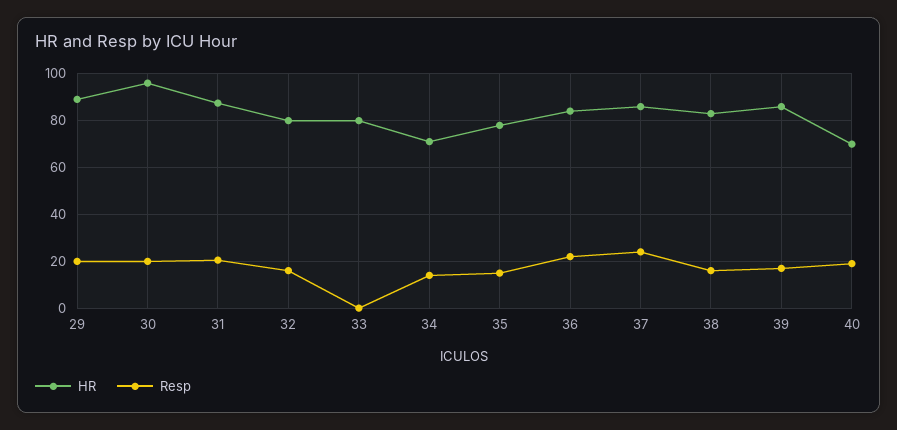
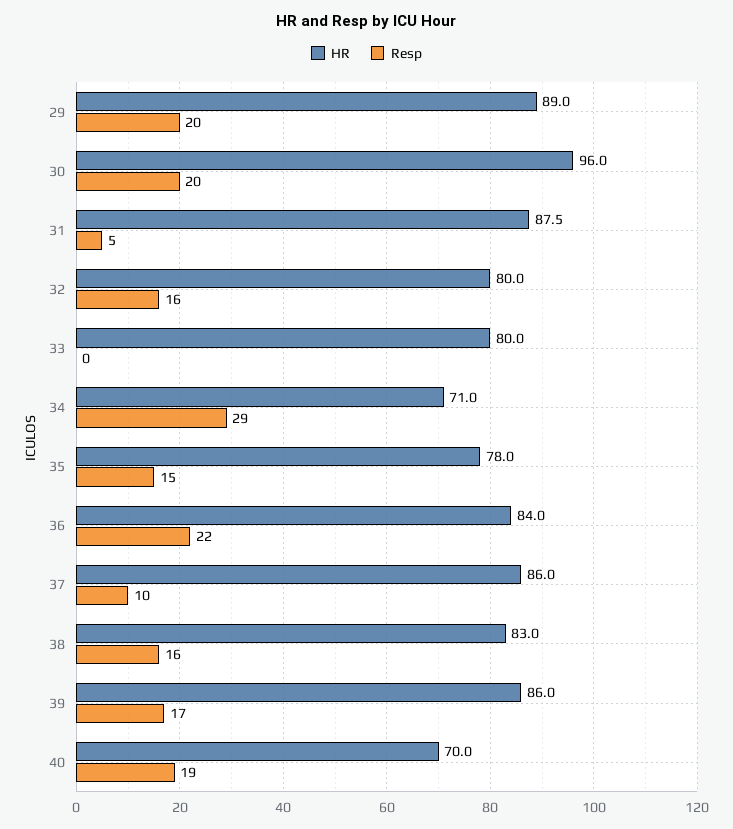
  {
    "HR": {
      "29": 89,
      "30": 96,
      "31": 87.5,
      "32": 80,
      "33": 80,
      "34": 71,
      "35": 78,
      "36": 84,
      "37": 86,
      "38": 83,
      "39": 86,
      "40": 70
    },
    "Resp": {
      "29": 20,
      "30": 20,
-     "31": 20,
+     "31": 5,
      "32": 16,
      "33": 0,
-     "34": 15,
+     "34": 29,
      "35": 15,
      "36": 22,
-     "37": 25,
+     "37": 10,
      "38": 16,
      "39": 17,
      "40": 19
    }
  }

